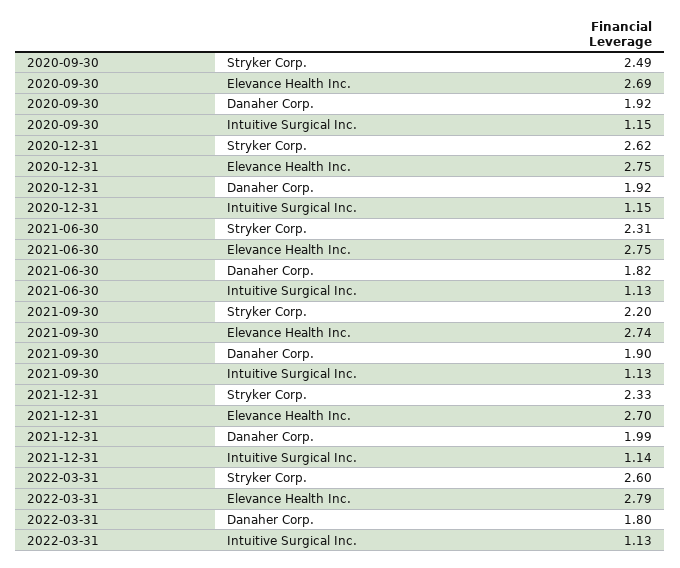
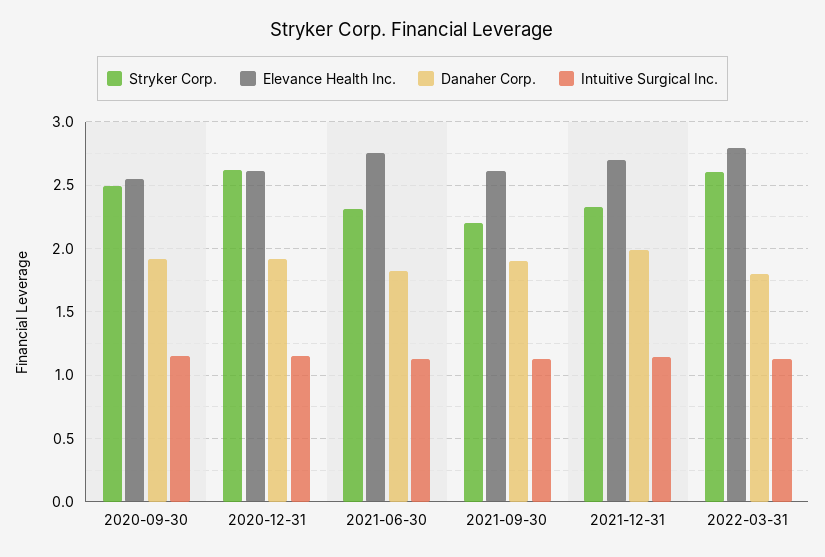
  {
    "Stryker Corp.": {
      "2020-09-30": 2.49,
      "2020-12-31": 2.62,
      "2021-06-30": 2.31,
      "2021-09-30": 2.2,
      "2021-12-31": 2.33,
      "2022-03-31": 2.6
    },
    "Elevance Health Inc.": {
-     "2020-09-30": 2.69,
+     "2020-09-30": 2.55,
-     "2020-12-31": 2.75,
+     "2020-12-31": 2.6,
      "2021-06-30": 2.75,
-     "2021-09-30": 2.74,
+     "2021-09-30": 2.6,
      "2021-12-31": 2.7,
      "2022-03-31": 2.79
    },
    "Danaher Corp.": {
      "2020-09-30": 1.92,
      "2020-12-31": 1.92,
      "2021-06-30": 1.82,
      "2021-09-30": 1.9,
      "2021-12-31": 1.99,
      "2022-03-31": 1.8
    },
    "Intuitive Surgical Inc.": {
      "2020-09-30": 1.15,
      "2020-12-31": 1.15,
      "2021-06-30": 1.13,
      "2021-09-30": 1.13,
      "2021-12-31": 1.14,
      "2022-03-31": 1.13
    }
  }

